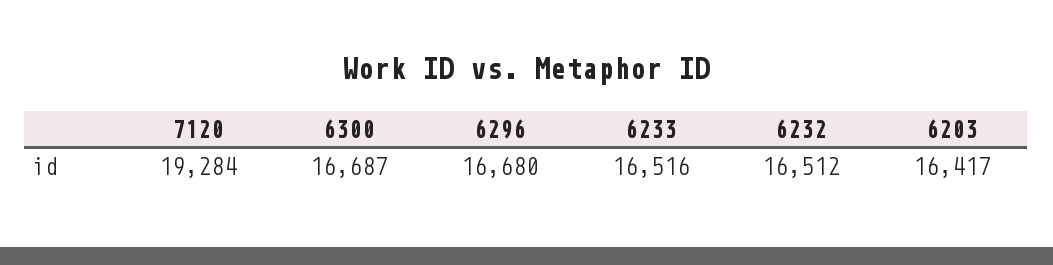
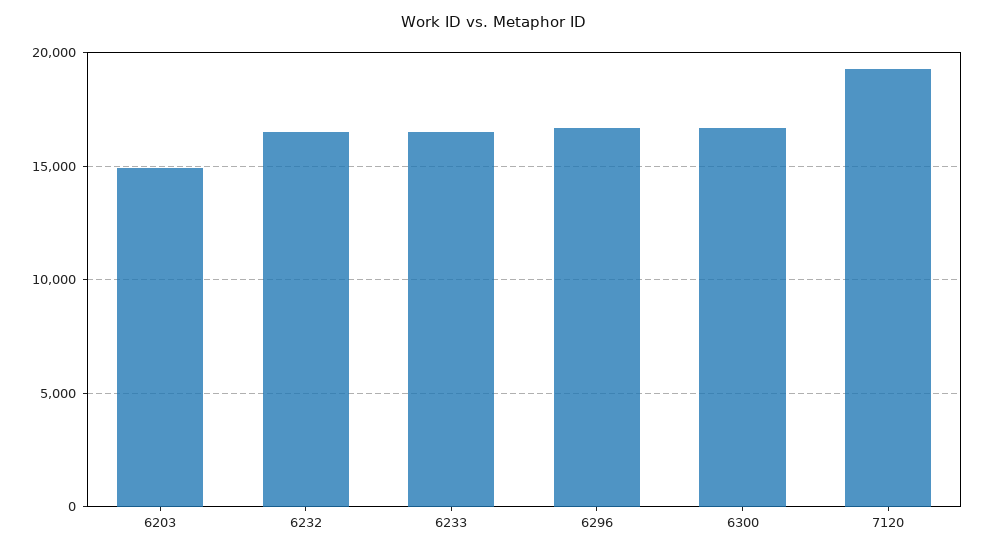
  {
    "7120": 19284,
    "6300": 16687,
    "6296": 16680,
    "6233": 16516,
    "6232": 16512,
-   "6203": 16417
+   "6203": 15000
  }

